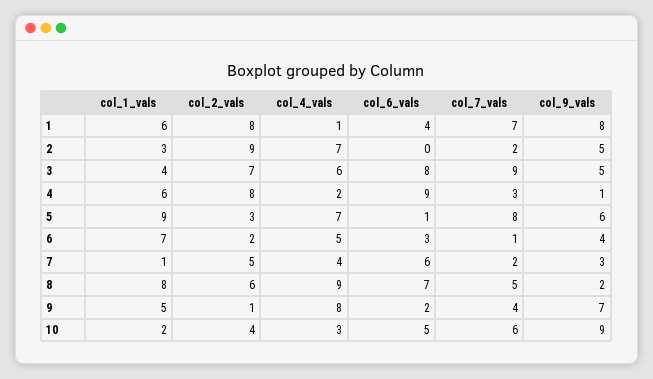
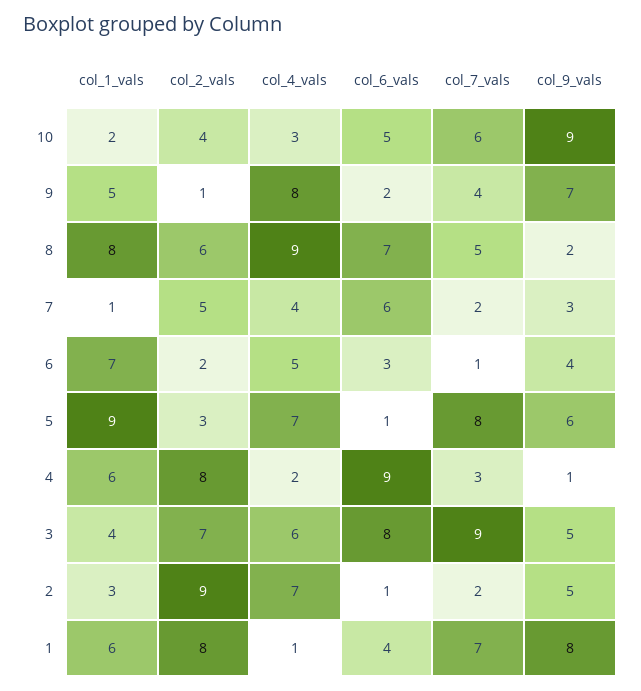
  {
    "col_1_vals": {
      "1": 6,
      "2": 3,
      "3": 4,
      "4": 6,
      "5": 9,
      "6": 7,
      "7": 1,
      "8": 8,
      "9": 5,
      "10": 2
    },
    "col_2_vals": {
      "1": 8,
      "2": 9,
      "3": 7,
      "4": 8,
      "5": 3,
      "6": 2,
      "7": 5,
      "8": 6,
      "9": 1,
      "10": 4
    },
    "col_4_vals": {
      "1": 1,
      "2": 7,
      "3": 6,
      "4": 2,
      "5": 7,
      "6": 5,
      "7": 4,
      "8": 9,
      "9": 8,
      "10": 3
    },
    "col_6_vals": {
      "1": 4,
-     "2": 0,
+     "2": 1,
      "3": 8,
      "4": 9,
      "5": 1,
      "6": 3,
      "7": 6,
      "8": 7,
      "9": 2,
      "10": 5
    },
    "col_7_vals": {
      "1": 7,
      "2": 2,
      "3": 9,
      "4": 3,
      "5": 8,
      "6": 1,
      "7": 2,
      "8": 5,
      "9": 4,
      "10": 6
    },
    "col_9_vals": {
      "1": 8,
      "2": 5,
      "3": 5,
      "4": 1,
      "5": 6,
      "6": 4,
      "7": 3,
      "8": 2,
      "9": 7,
      "10": 9
    }
  }

